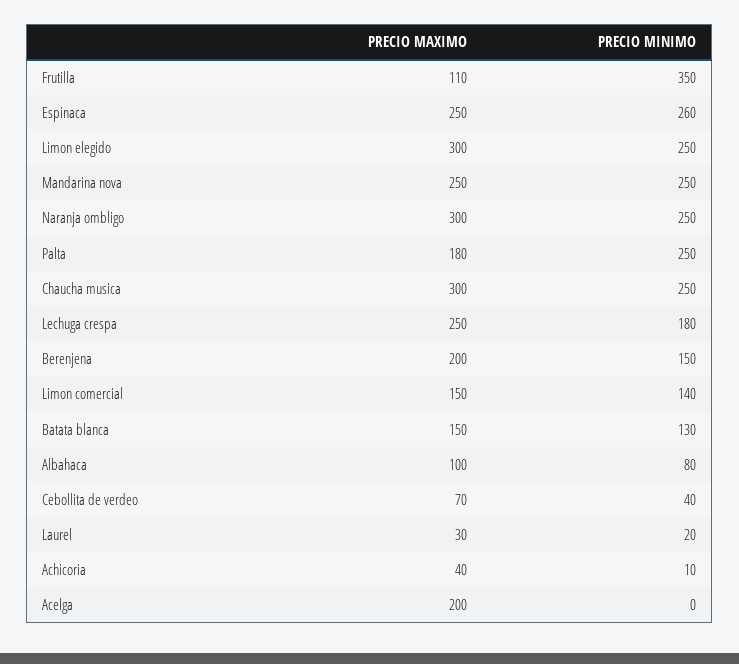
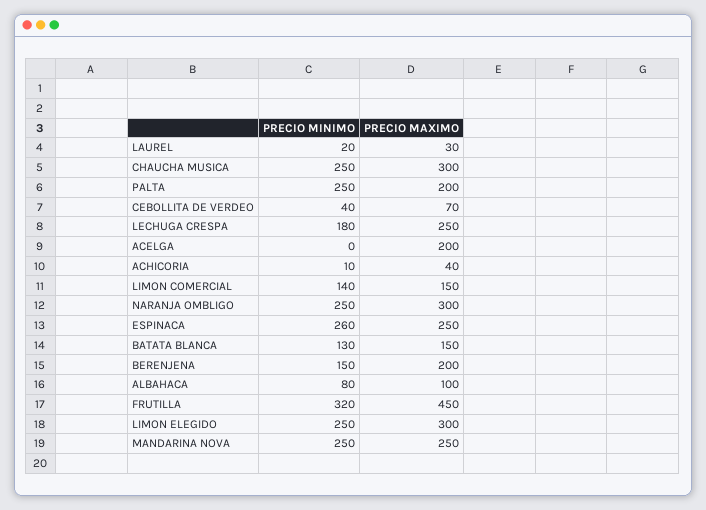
  {
    "PRECIO MAXIMO": {
-     "Frutilla": 110,
+     "Frutilla": 450,
      "Espinaca": 250,
      "Limon elegido": 300,
      "Mandarina nova": 250,
      "Naranja ombligo": 300,
-     "Palta": 180,
+     "Palta": 200,
      "Chaucha musica": 300,
      "Lechuga crespa": 250,
      "Berenjena": 200,
      "Limon comercial": 150,
      "Batata blanca": 150,
      "Albahaca": 100,
      "Cebollita de verdeo": 70,
      "Laurel": 30,
      "Achicoria": 40,
      "Acelga": 200
    },
    "PRECIO MINIMO": {
-     "Frutilla": 350,
+     "Frutilla": 320,
      "Espinaca": 260,
      "Limon elegido": 250,
      "Mandarina nova": 250,
      "Naranja ombligo": 250,
      "Palta": 250,
      "Chaucha musica": 250,
      "Lechuga crespa": 180,
      "Berenjena": 150,
      "Limon comercial": 140,
      "Batata blanca": 130,
      "Albahaca": 80,
      "Cebollita de verdeo": 40,
      "Laurel": 20,
      "Achicoria": 10,
      "Acelga": 0
    }
  }

